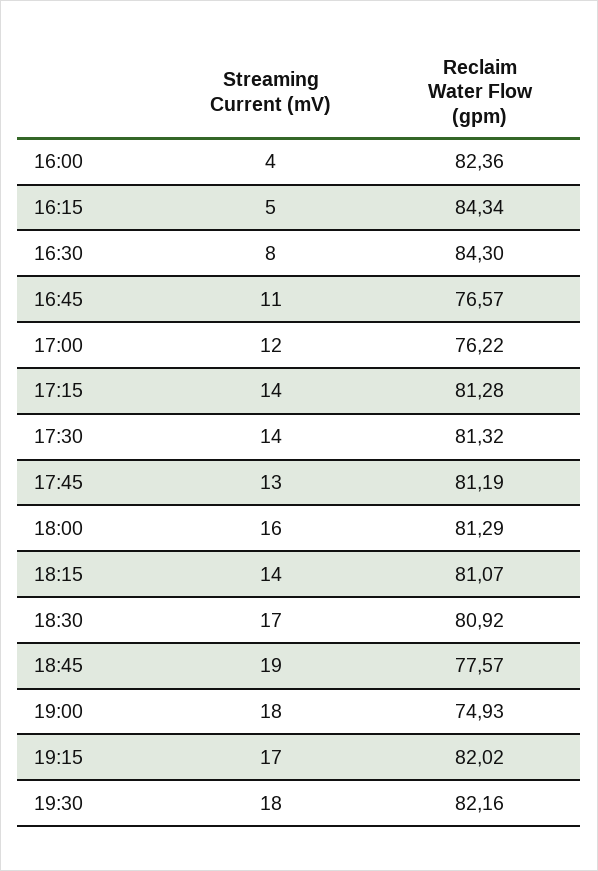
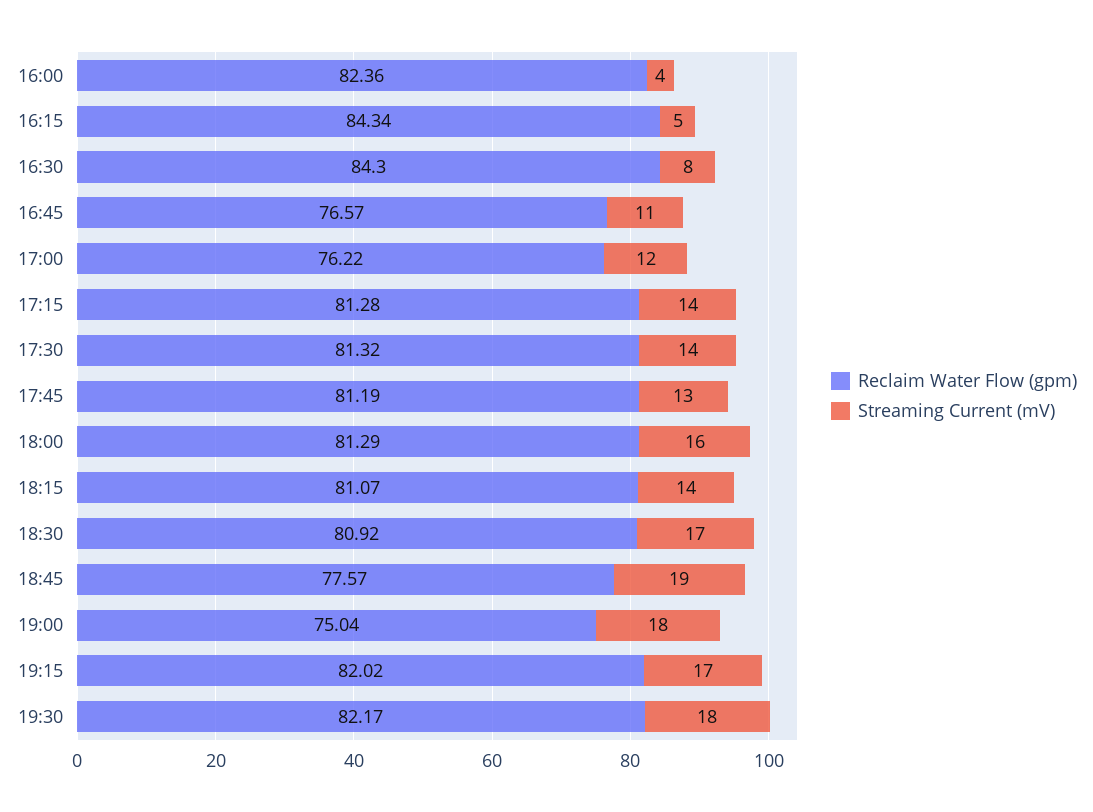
  {
    "Streaming Current (mV)": {
      "16:00": 4,
      "16:15": 5,
      "16:30": 8,
      "16:45": 11,
      "17:00": 12,
      "17:15": 14,
      "17:30": 14,
      "17:45": 13,
      "18:00": 16,
      "18:15": 14,
      "18:30": 17,
      "18:45": 19,
      "19:00": 18,
      "19:15": 17,
      "19:30": 18
    },
    "Reclaim Water Flow (gpm)": {
      "16:00": 82.36,
      "16:15": 84.34,
      "16:30": 84.3,
      "16:45": 76.57,
      "17:00": 76.22,
      "17:15": 81.28,
      "17:30": 81.32,
      "17:45": 81.19,
      "18:00": 81.29,
      "18:15": 81.07,
      "18:30": 80.92,
      "18:45": 77.57,
-     "19:00": 74.93,
+     "19:00": 75.04,
      "19:15": 82.02,
-     "19:30": 82.16
+     "19:30": 82.17
    }
  }

